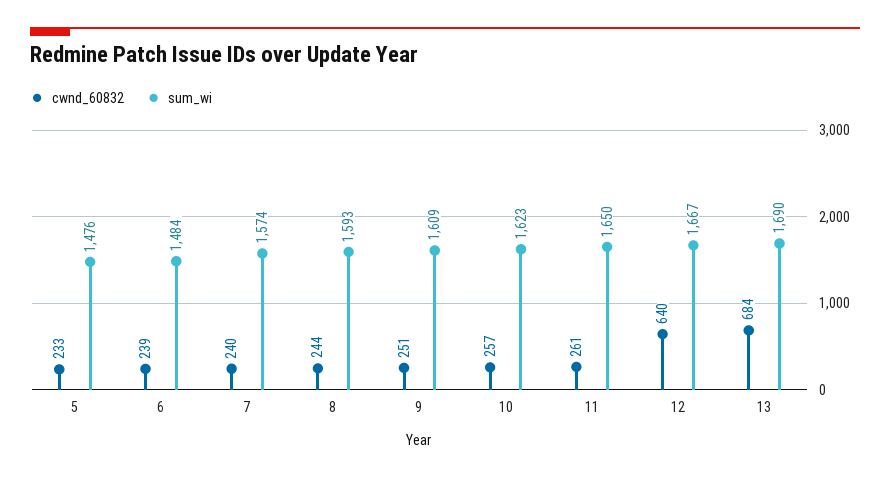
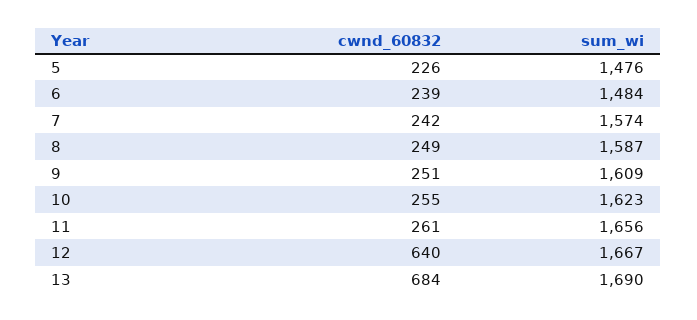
  {
    "cwnd_60832": {
-     "5": 233,
+     "5": 226,
      "6": 239,
-     "7": 240,
+     "7": 242,
-     "8": 244,
+     "8": 249,
      "9": 251,
-     "10": 257,
+     "10": 255,
      "11": 261,
      "12": 640,
      "13": 684
    },
    "sum_wi": {
      "5": 1476,
      "6": 1484,
      "7": 1574,
-     "8": 1593,
+     "8": 1587,
      "9": 1609,
      "10": 1623,
-     "11": 1650,
+     "11": 1656,
      "12": 1667,
      "13": 1690
    }
  }

